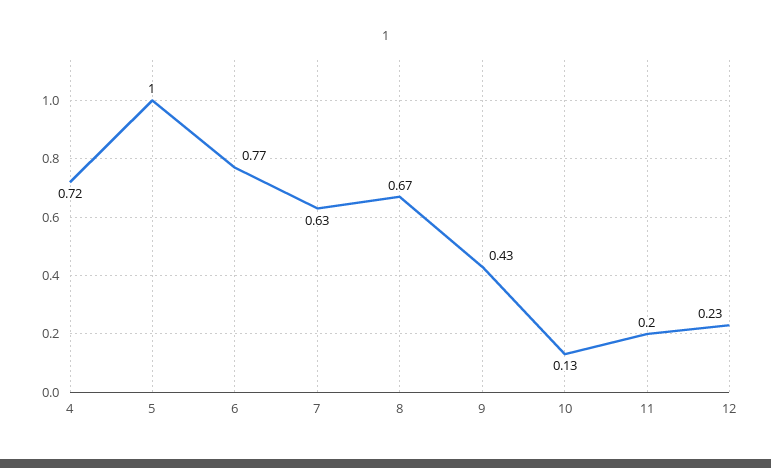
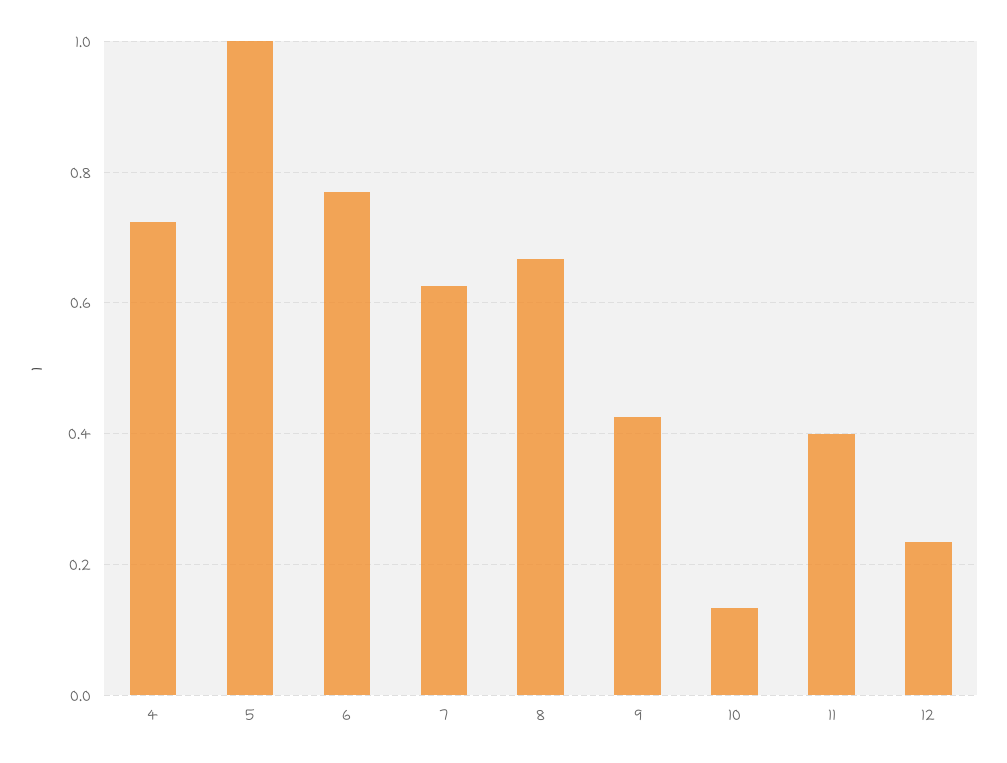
  {
    "4": 0.72,
    "5": 1,
    "6": 0.77,
    "7": 0.63,
    "8": 0.67,
    "9": 0.43,
    "10": 0.13,
-   "11": 0.2,
+   "11": 0.4,
    "12": 0.23
  }

